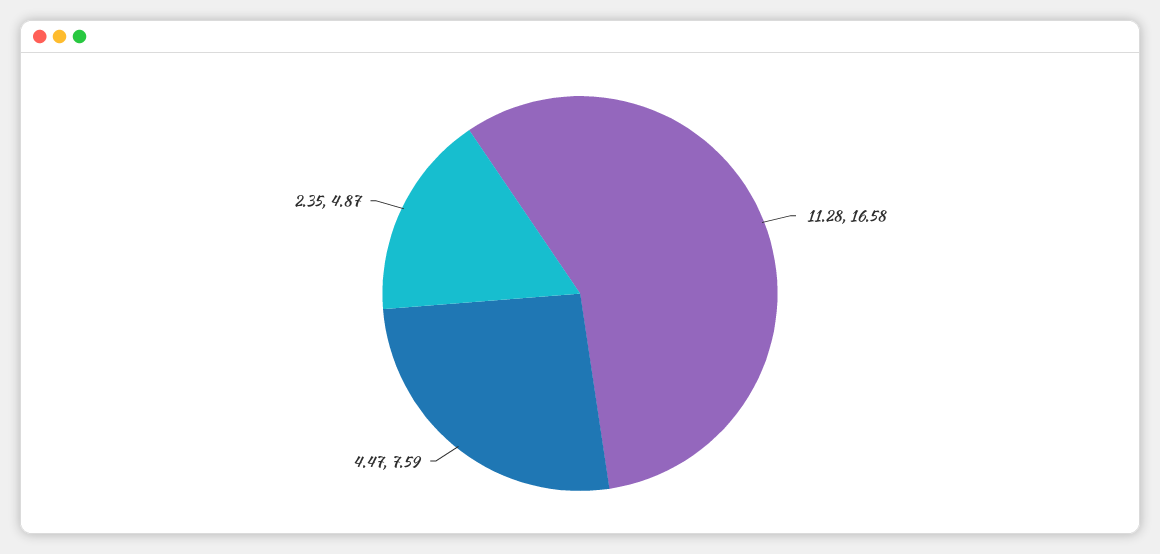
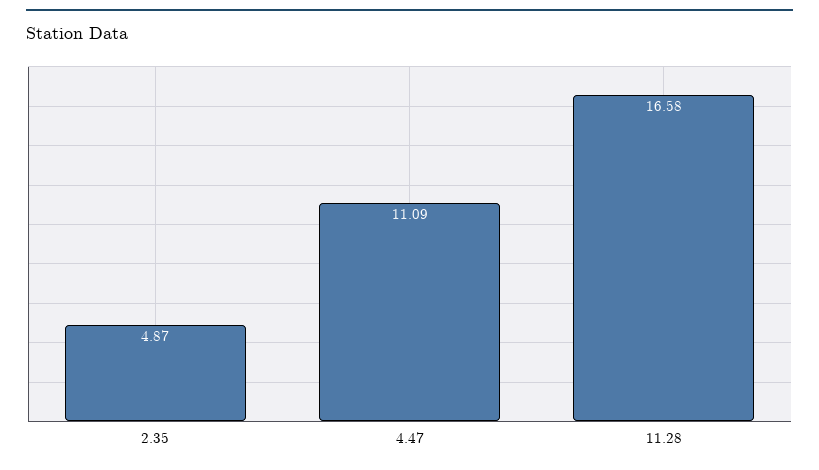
  {
    "11.28": 16.58,
-   "4.47": 7.59,
+   "4.47": 11.09,
    "2.35": 4.87
  }

